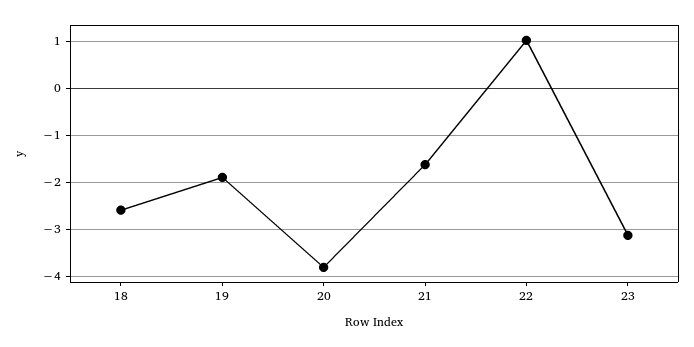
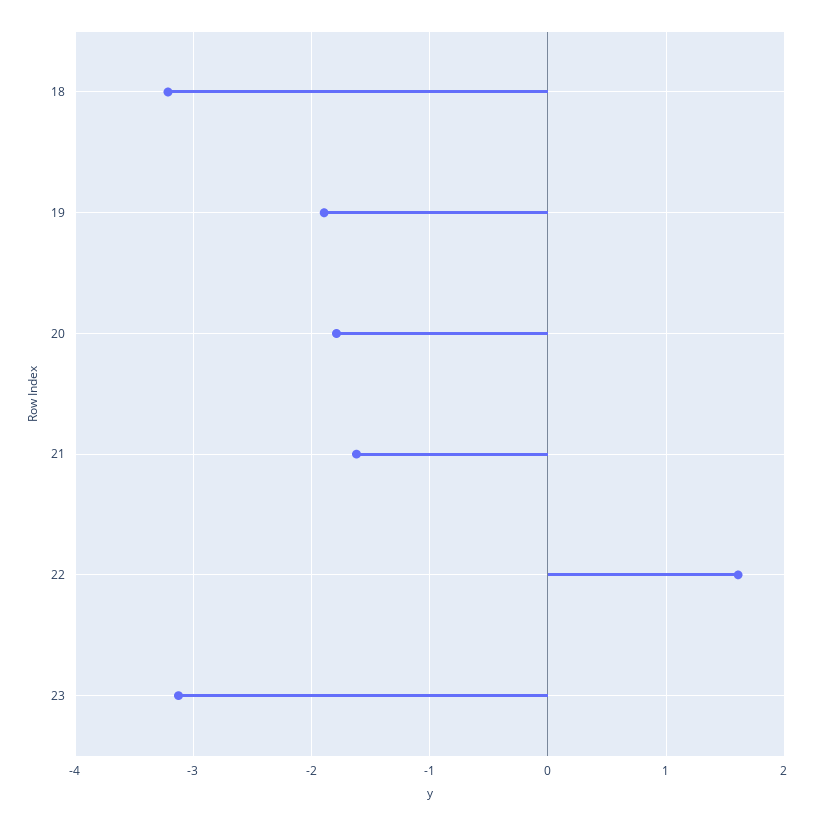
  {
-   "18": -2.6,
+   "18": -3.2,
    "19": -1.9,
-   "20": -3.8,
+   "20": -1.8,
    "21": -1.6,
-   "22": 1,
+   "22": 1.6,
    "23": -3.1
  }

